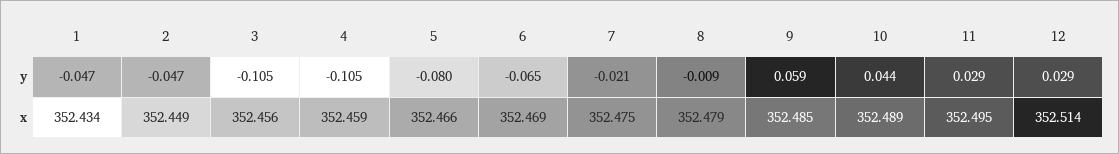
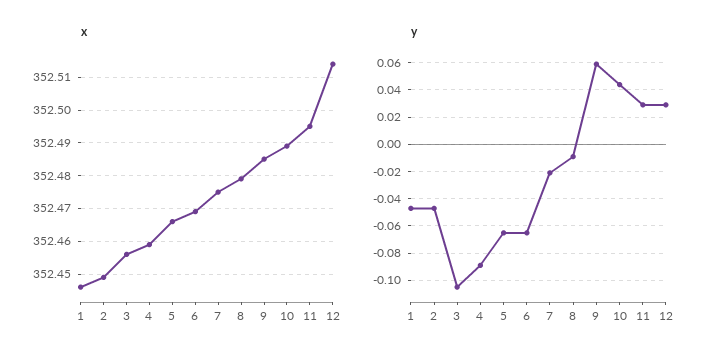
  {
    "y": {
      "1": -0.047,
      "2": -0.047,
      "3": -0.105,
-     "4": -0.105,
+     "4": -0.09,
-     "5": -0.08,
+     "5": -0.065,
      "6": -0.065,
      "7": -0.021,
      "8": -0.009,
      "9": 0.059,
      "10": 0.044,
      "11": 0.029,
      "12": 0.029
    },
    "x": {
-     "1": 352.434,
+     "1": 352.445,
      "2": 352.449,
      "3": 352.456,
      "4": 352.459,
      "5": 352.466,
      "6": 352.469,
      "7": 352.475,
      "8": 352.479,
      "9": 352.485,
      "10": 352.489,
      "11": 352.495,
      "12": 352.514
    }
  }

